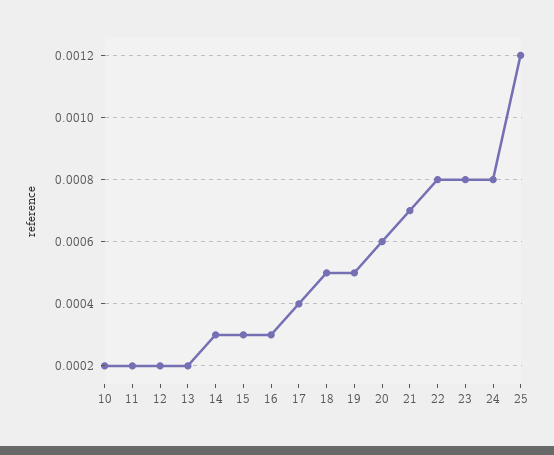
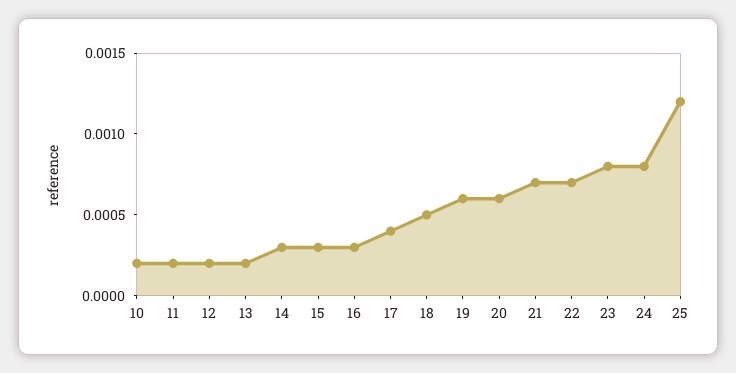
  {
    "10": 0.0002,
    "11": 0.0002,
    "12": 0.0002,
    "13": 0.0002,
    "14": 0.0003,
    "15": 0.0003,
    "16": 0.0003,
    "17": 0.0004,
    "18": 0.0005,
-   "19": 0.0005,
+   "19": 0.0006,
    "20": 0.0006,
    "21": 0.0007,
-   "22": 0.0008,
+   "22": 0.0007,
    "23": 0.0008,
    "24": 0.0008,
    "25": 0.0012
  }

